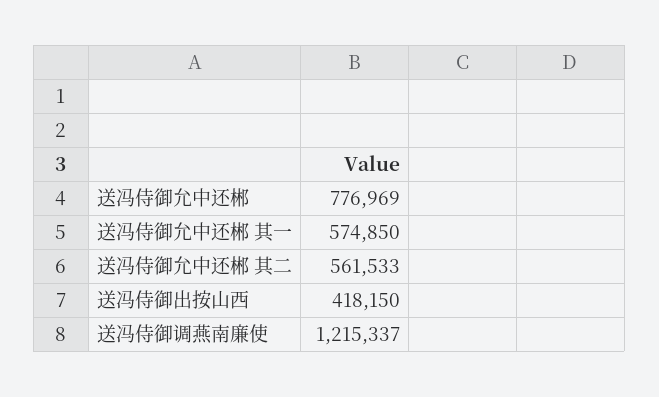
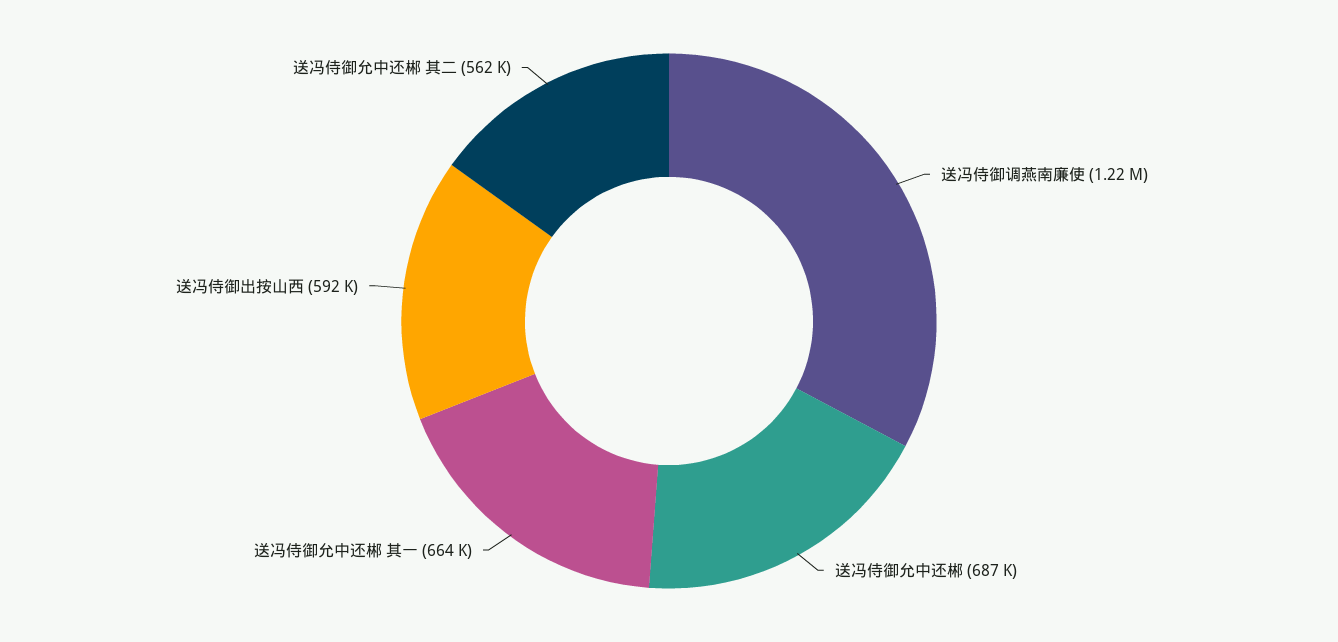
  {
-   "送冯侍御允中还郴": 776969,
+   "送冯侍御允中还郴": 687000,
-   "送冯侍御允中还郴 其一": 574850,
+   "送冯侍御允中还郴 其一": 664000,
    "送冯侍御允中还郴 其二": 561533,
-   "送冯侍御出按山西": 418150,
+   "送冯侍御出按山西": 592000,
    "送冯侍御调燕南廉使": 1215337
  }

